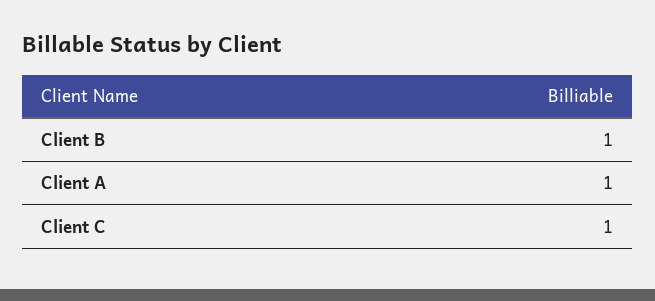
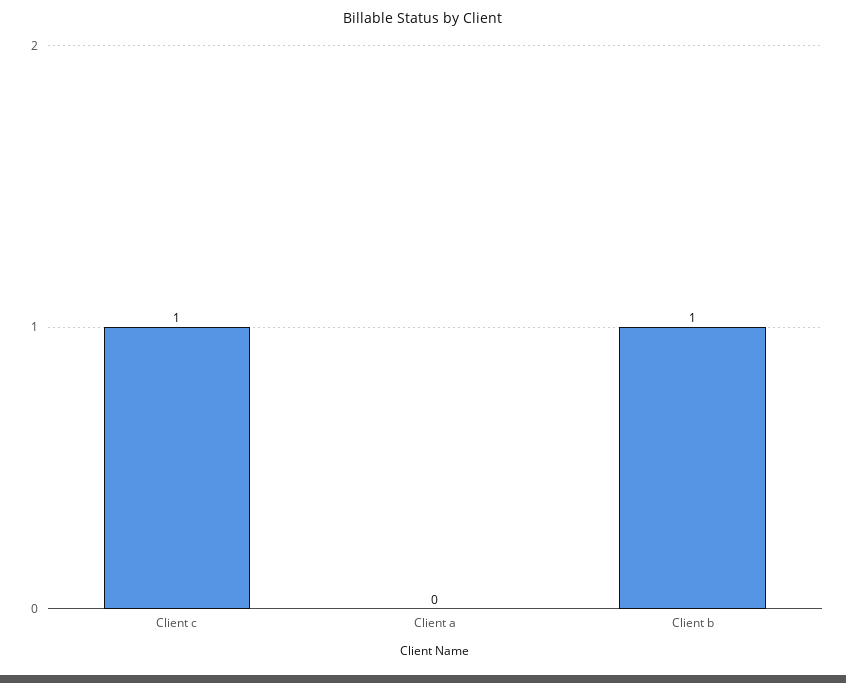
  {
    "Client B": 1,
-   "Client A": 1,
+   "Client A": 0,
    "Client C": 1
  }

